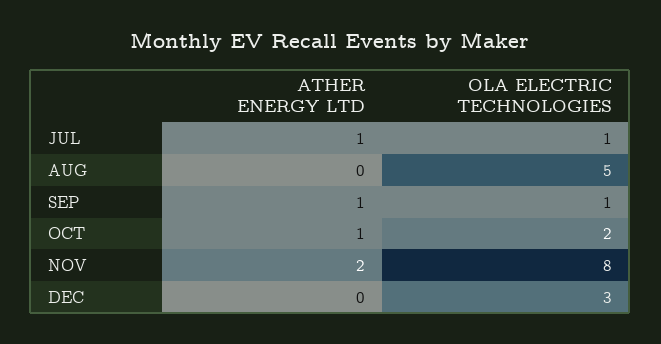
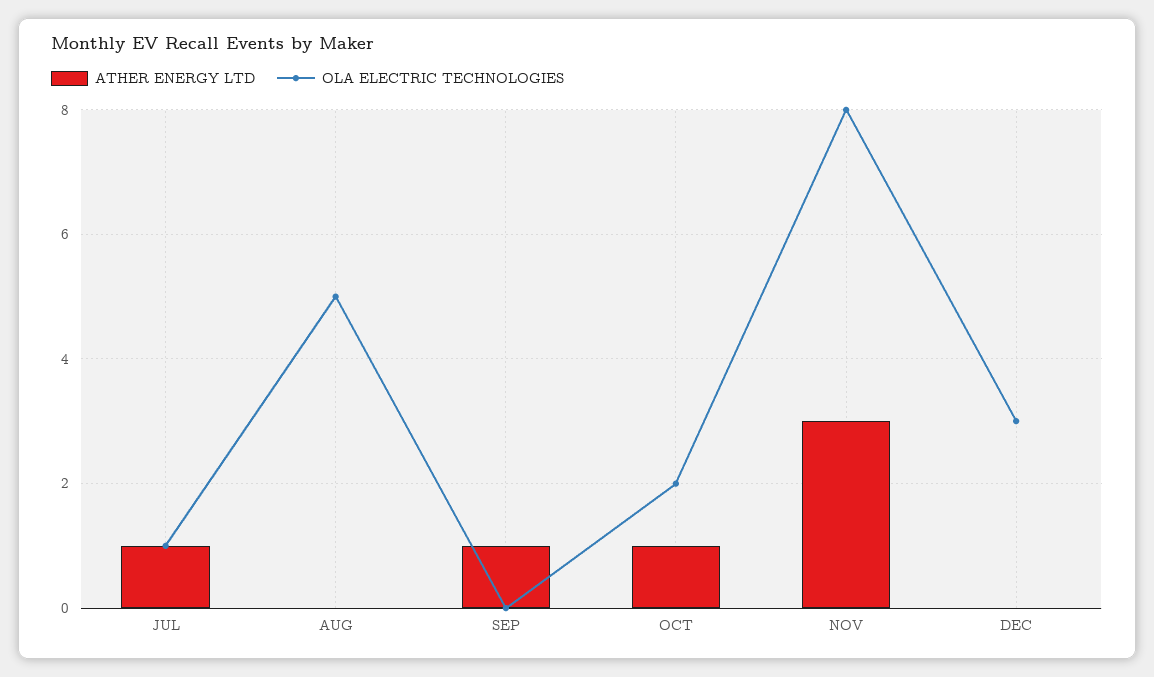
  {
    "ATHER ENERGY LTD": {
      "JUL": 1,
      "AUG": 0,
      "SEP": 1,
      "OCT": 1,
-     "NOV": 2,
+     "NOV": 3,
      "DEC": 0
    },
    "OLA ELECTRIC TECHNOLOGIES": {
      "JUL": 1,
      "AUG": 5,
-     "SEP": 1,
+     "SEP": 0,
      "OCT": 2,
      "NOV": 8,
      "DEC": 3
    }
  }

